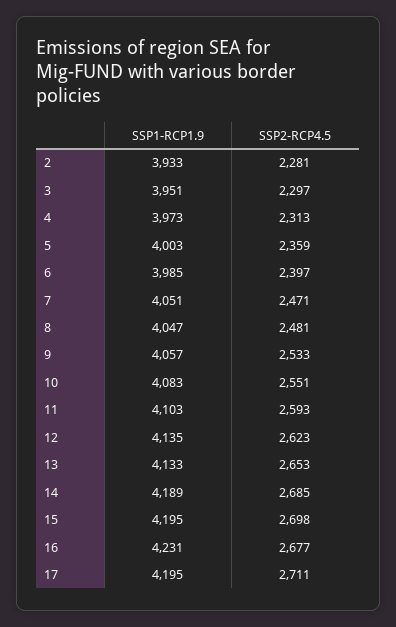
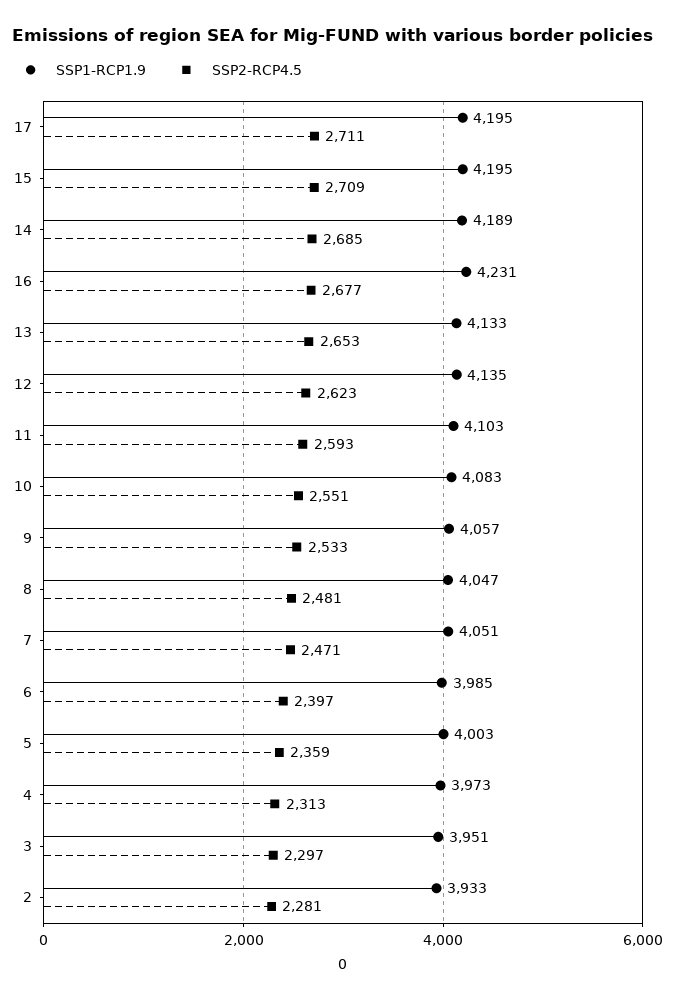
  {
    "SSP1-RCP1.9": {
      "2": 3933,
      "3": 3951,
      "4": 3973,
      "5": 4003,
      "6": 3985,
      "7": 4051,
      "8": 4047,
      "9": 4057,
      "10": 4083,
      "11": 4103,
      "12": 4135,
      "13": 4133,
      "14": 4189,
      "15": 4195,
      "16": 4231,
      "17": 4195
    },
    "SSP2-RCP4.5": {
      "2": 2281,
      "3": 2297,
      "4": 2313,
      "5": 2359,
      "6": 2397,
      "7": 2471,
      "8": 2481,
      "9": 2533,
      "10": 2551,
      "11": 2593,
      "12": 2623,
      "13": 2653,
      "14": 2685,
-     "15": 2698,
+     "15": 2709,
      "16": 2677,
      "17": 2711
    }
  }

